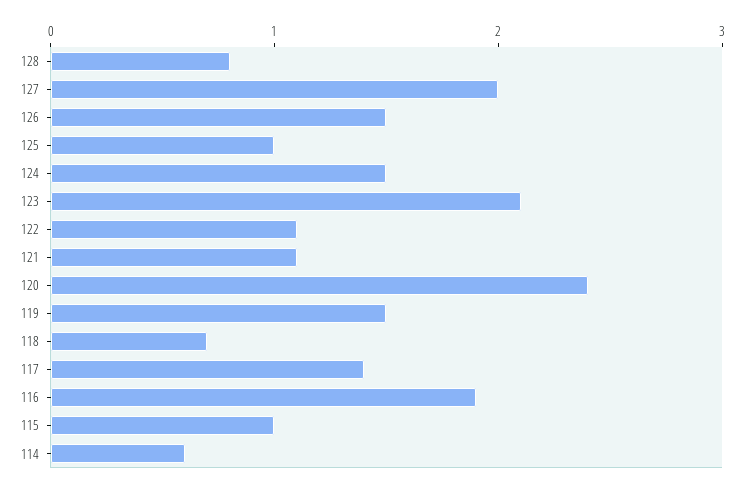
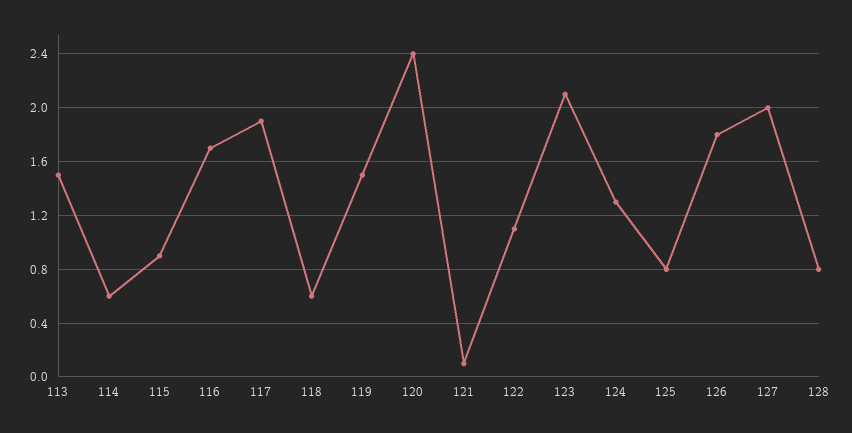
  {
    "128": 0.8,
    "127": 2,
-   "126": 1.5,
+   "126": 1.8,
-   "125": 1,
+   "125": 0.8,
-   "124": 1.5,
+   "124": 1.3,
    "123": 2.1,
    "122": 1.1,
-   "121": 1.1,
+   "121": 0.1,
    "120": 2.4,
    "119": 1.5,
-   "118": 0.7,
+   "118": 0.6,
-   "117": 1.4,
+   "117": 1.9,
-   "116": 1.9,
+   "116": 1.7,
-   "115": 1,
+   "115": 0.9,
-   "114": 0.6
+   "114": 0.6,
+   "113": 1.5
  }

